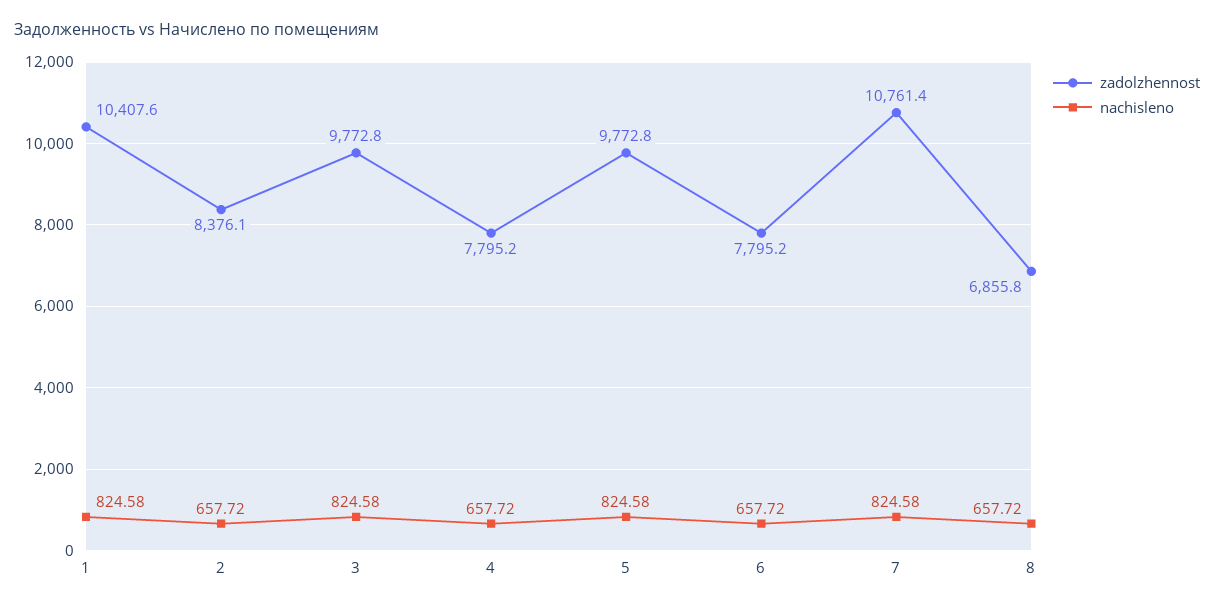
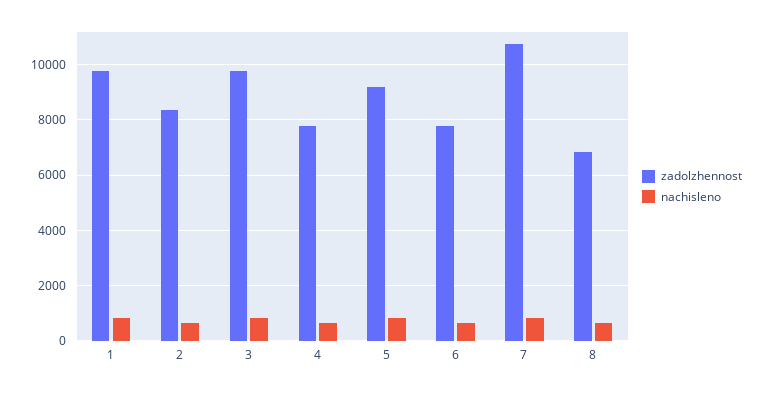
  {
    "zadolzhennost": {
-     "1": 10407.6,
+     "1": 9750,
      "2": 8376.1,
      "3": 9772.8,
      "4": 7795.2,
-     "5": 9772.8,
+     "5": 9250,
      "6": 7795.2,
      "7": 10761.4,
      "8": 6855.8
    },
    "nachisleno": {
      "1": 824.58,
      "2": 657.72,
      "3": 824.58,
      "4": 657.72,
      "5": 824.58,
      "6": 657.72,
      "7": 824.58,
      "8": 657.72
    }
  }

